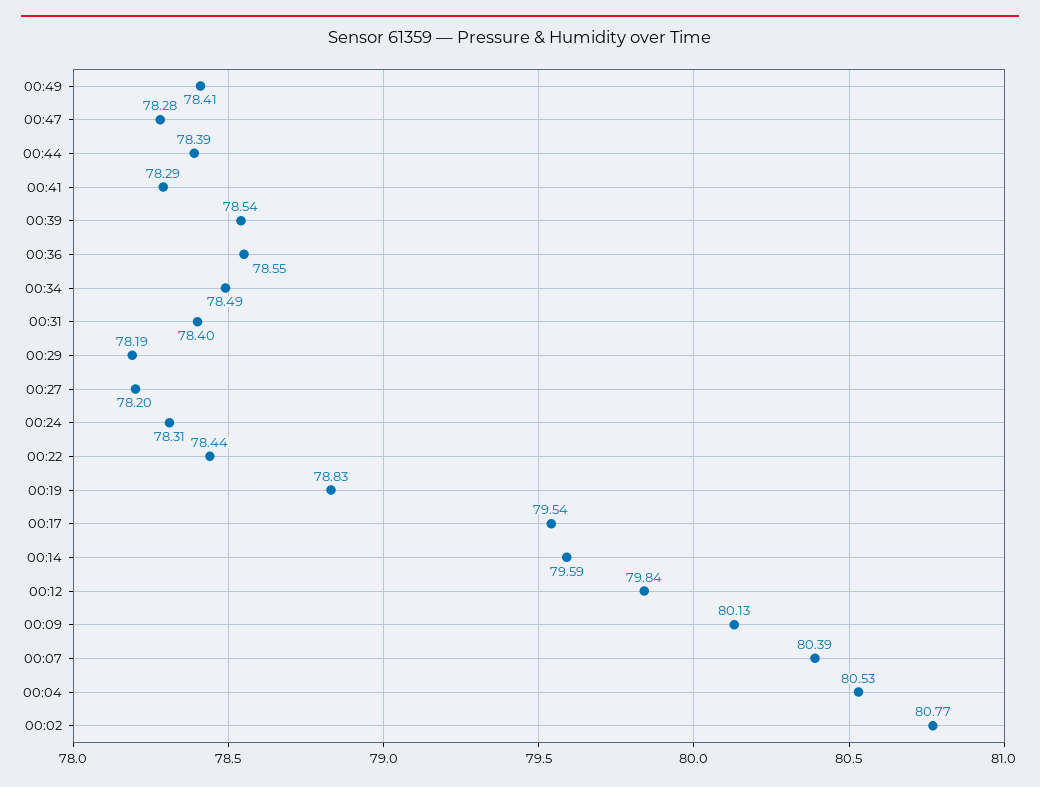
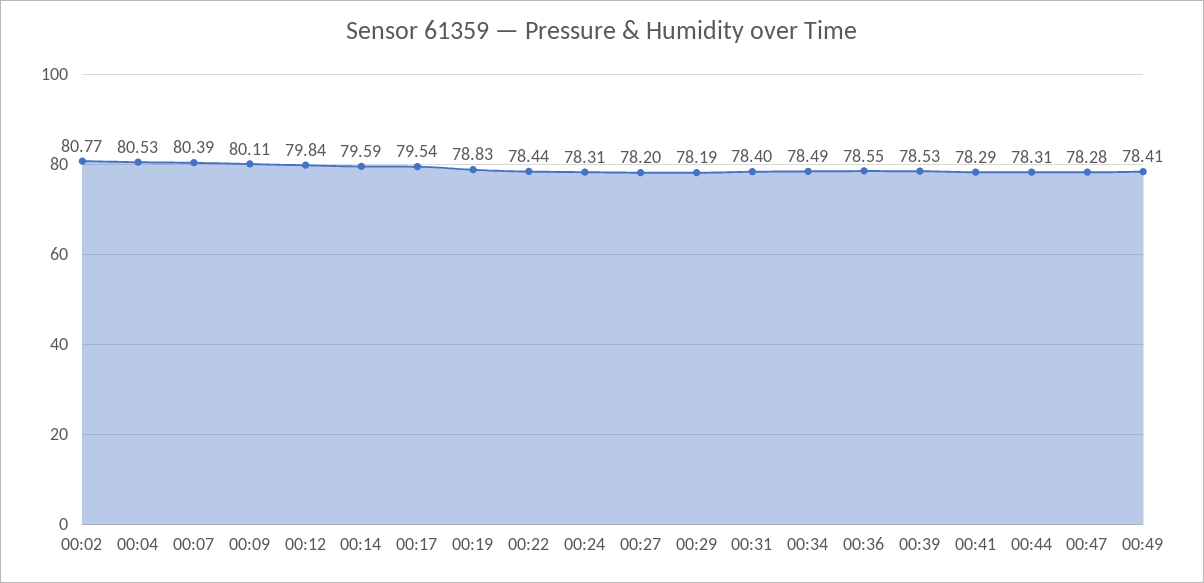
  {
    "00:49": 78.41,
    "00:47": 78.28,
-   "00:44": 78.39,
+   "00:44": 78.31,
    "00:41": 78.29,
-   "00:39": 78.54,
+   "00:39": 78.53,
    "00:36": 78.55,
    "00:34": 78.49,
    "00:31": 78.4,
    "00:29": 78.19,
    "00:27": 78.2,
    "00:24": 78.31,
    "00:22": 78.44,
    "00:19": 78.83,
    "00:17": 79.54,
    "00:14": 79.59,
    "00:12": 79.84,
-   "00:09": 80.13,
+   "00:09": 80.11,
    "00:07": 80.39,
    "00:04": 80.53,
    "00:02": 80.77
  }

